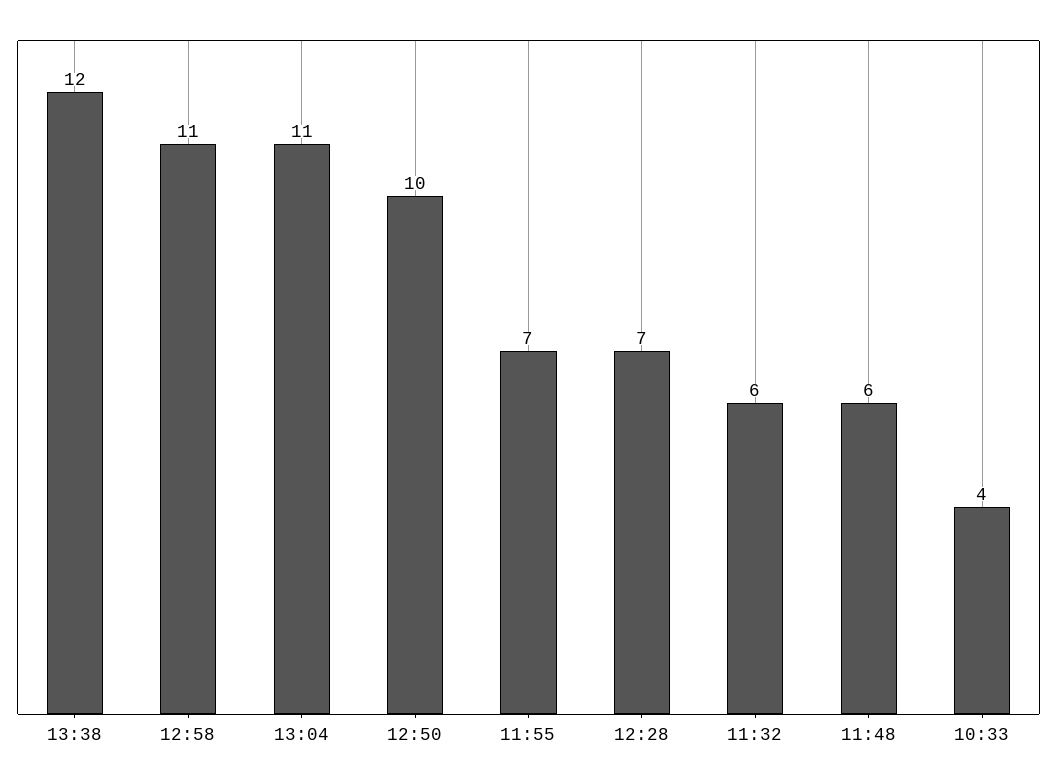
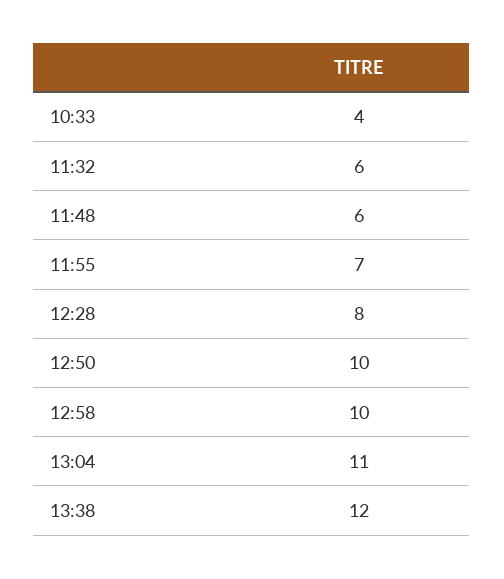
  {
    "13:38": 12,
-   "12:58": 11,
+   "12:58": 10,
    "13:04": 11,
    "12:50": 10,
    "11:55": 7,
-   "12:28": 7,
+   "12:28": 8,
    "11:32": 6,
    "11:48": 6,
    "10:33": 4
  }

